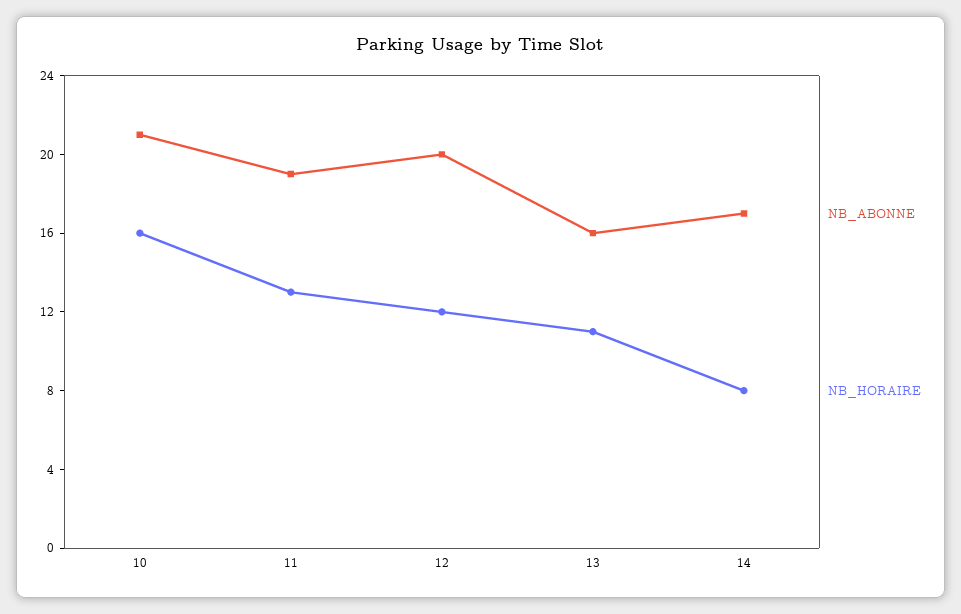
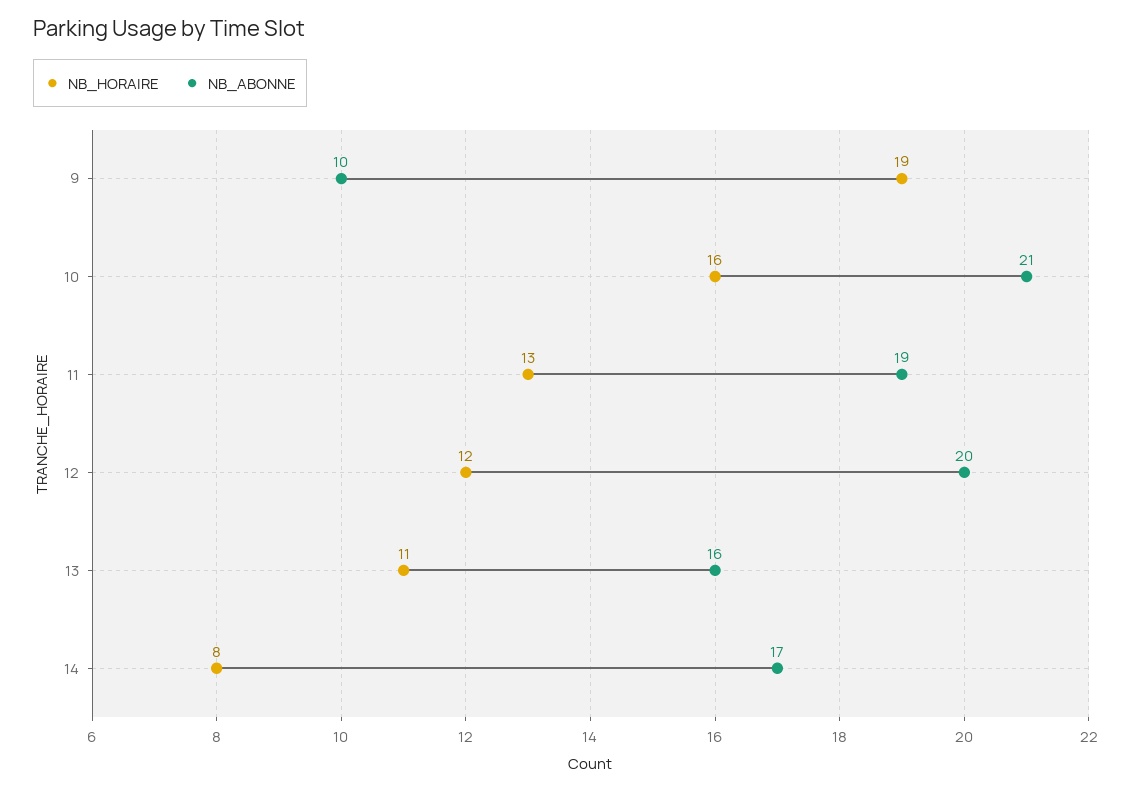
  {
    "NB_ABONNE": {
      "10": 21,
      "11": 19,
      "12": 20,
      "13": 16,
-     "14": 17
+     "14": 17,
+     "9": 10
    },
    "NB_HORAIRE": {
      "10": 16,
      "11": 13,
      "12": 12,
      "13": 11,
-     "14": 8
+     "14": 8,
+     "9": 19
    }
  }

